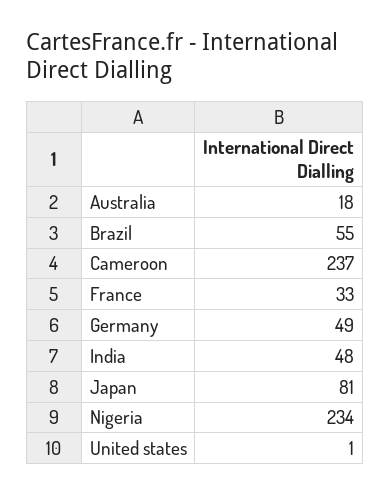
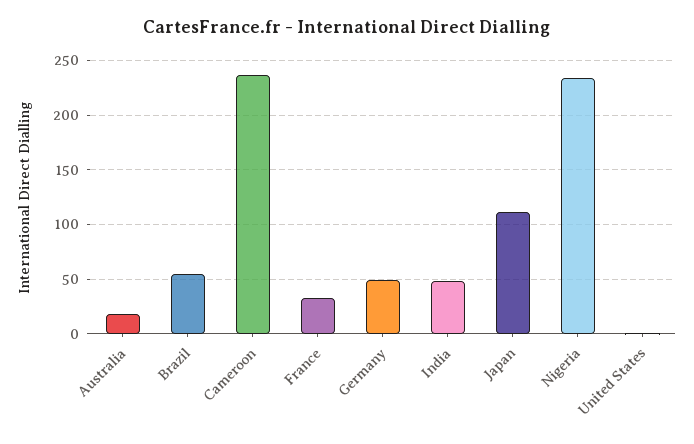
  {
    "Australia": 18,
    "Brazil": 55,
    "Cameroon": 237,
    "France": 33,
    "Germany": 49,
    "India": 48,
-   "Japan": 81,
+   "Japan": 110,
    "Nigeria": 234,
    "United states": 1
  }

